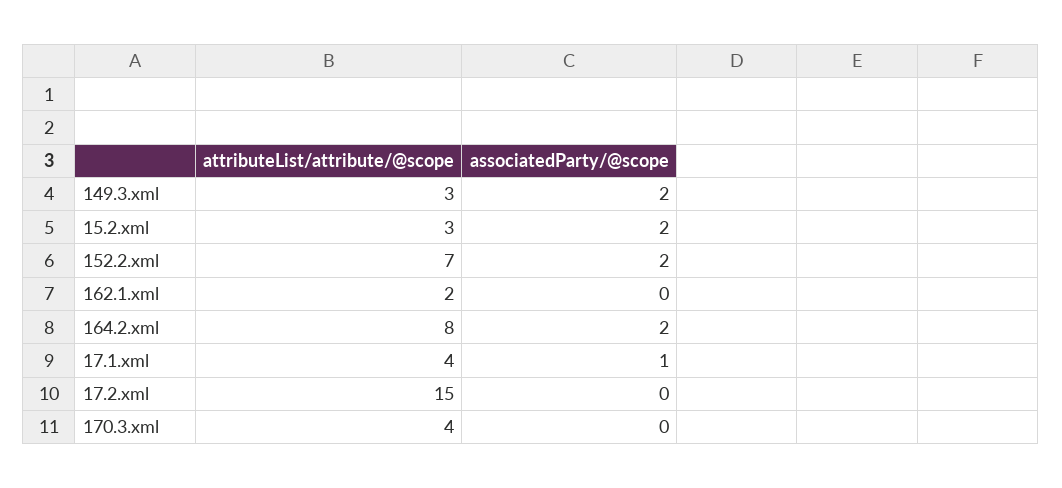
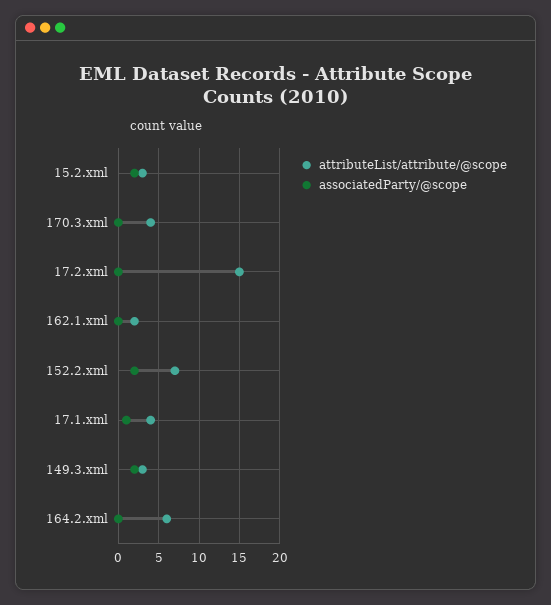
  {
    "attributeList/attribute/@scope": {
      "149.3.xml": 3,
      "15.2.xml": 3,
      "152.2.xml": 7,
      "162.1.xml": 2,
-     "164.2.xml": 8,
+     "164.2.xml": 6,
      "17.1.xml": 4,
      "17.2.xml": 15,
      "170.3.xml": 4
    },
    "associatedParty/@scope": {
      "149.3.xml": 2,
      "15.2.xml": 2,
      "152.2.xml": 2,
      "162.1.xml": 0,
-     "164.2.xml": 2,
+     "164.2.xml": 0,
      "17.1.xml": 1,
      "17.2.xml": 0,
      "170.3.xml": 0
    }
  }

